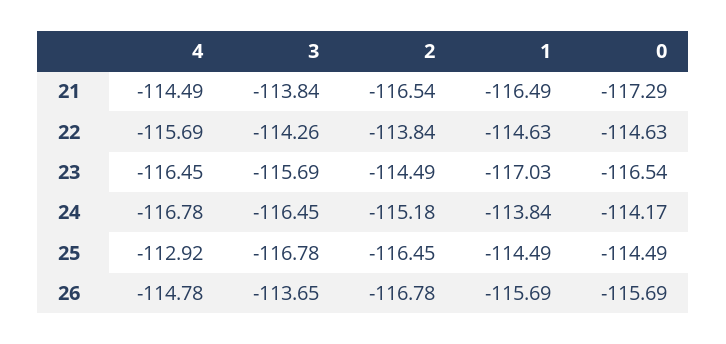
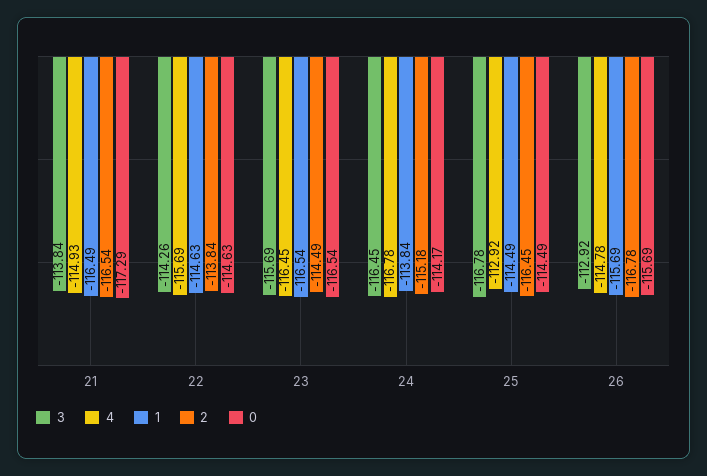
  {
    "4": {
-     "21": -114.49,
+     "21": -114.93,
      "22": -115.69,
      "23": -116.45,
      "24": -116.78,
      "25": -112.92,
      "26": -114.78
    },
    "3": {
      "21": -113.84,
      "22": -114.26,
      "23": -115.69,
      "24": -116.45,
      "25": -116.78,
-     "26": -113.65
+     "26": -112.92
    },
    "2": {
      "21": -116.54,
      "22": -113.84,
      "23": -114.49,
      "24": -115.18,
      "25": -116.45,
      "26": -116.78
    },
    "1": {
      "21": -116.49,
      "22": -114.63,
-     "23": -117.03,
+     "23": -116.54,
      "24": -113.84,
      "25": -114.49,
      "26": -115.69
    },
    "0": {
      "21": -117.29,
      "22": -114.63,
      "23": -116.54,
      "24": -114.17,
      "25": -114.49,
      "26": -115.69
    }
  }

